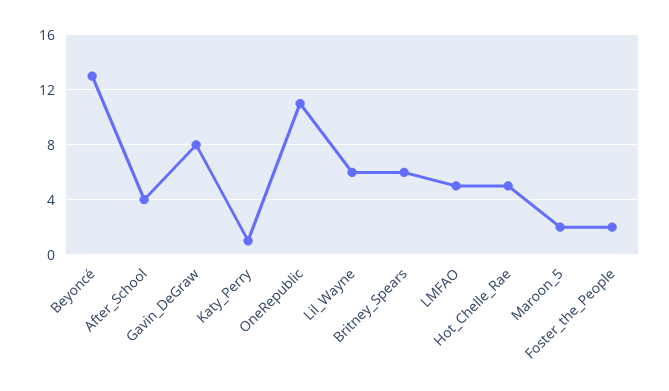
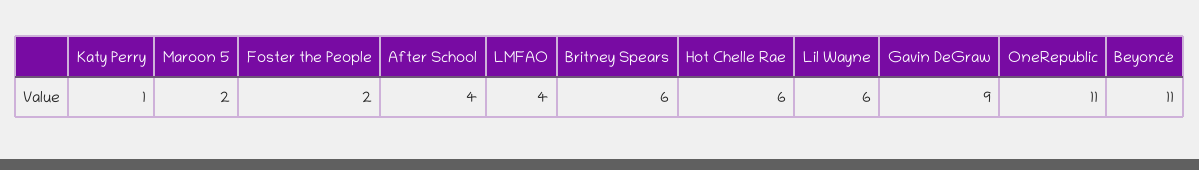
  {
-   "Beyoncé": 13,
+   "Beyoncé": 11,
    "After_School": 4,
-   "Gavin_DeGraw": 8,
+   "Gavin_DeGraw": 9,
    "Katy_Perry": 1,
    "OneRepublic": 11,
    "Lil_Wayne": 6,
    "Britney_Spears": 6,
-   "LMFAO": 5,
+   "LMFAO": 4,
-   "Hot_Chelle_Rae": 5,
+   "Hot_Chelle_Rae": 6,
    "Maroon_5": 2,
    "Foster_the_People": 2
  }

